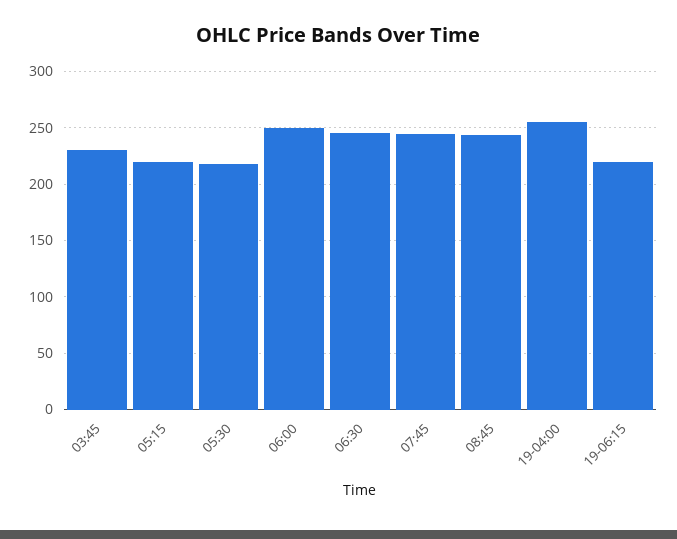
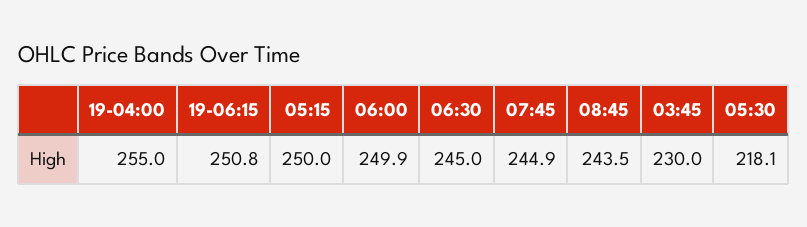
  {
    "03:45": 230,
-   "05:15": 220,
+   "05:15": 250,
    "05:30": 218.1,
    "06:00": 249.9,
    "06:30": 245,
    "07:45": 244.9,
    "08:45": 243.5,
    "19-04:00": 255,
-   "19-06:15": 220
+   "19-06:15": 250.8
  }

